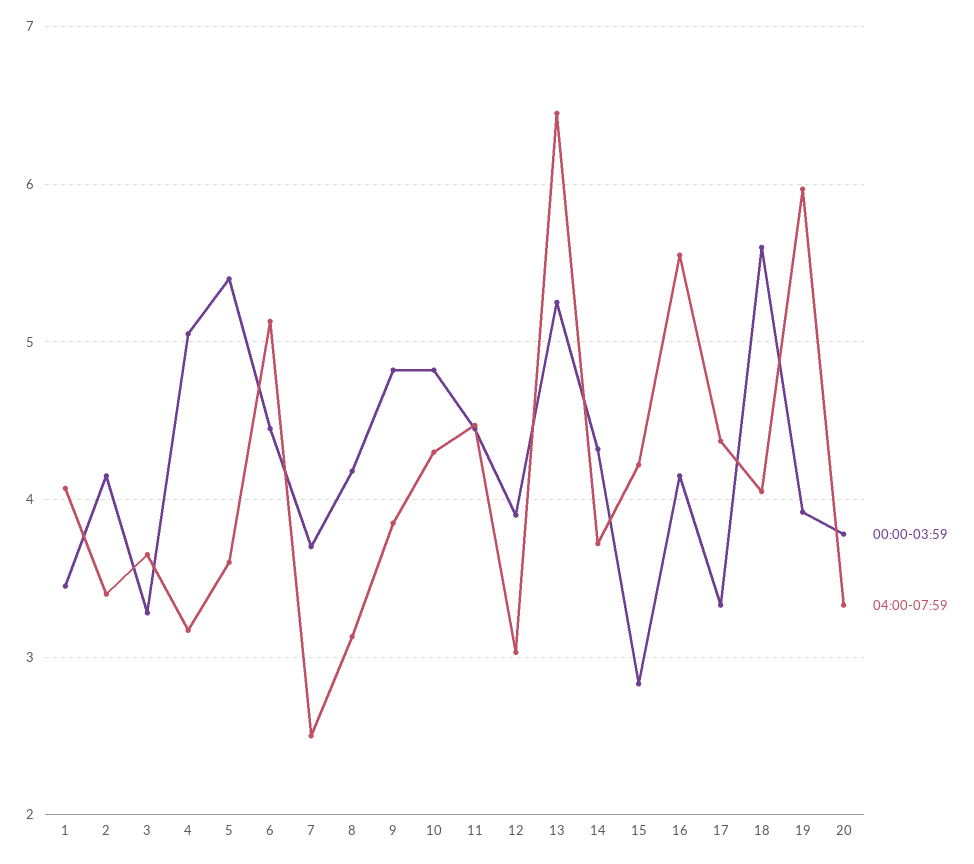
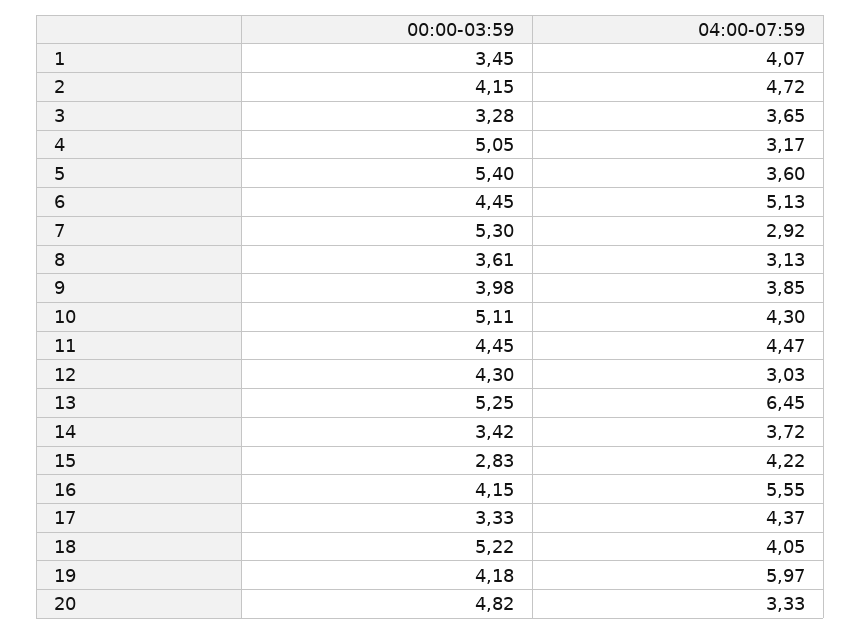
  {
    "00:00-03:59": {
      "1": 3.45,
      "2": 4.15,
      "3": 3.28,
      "4": 5.05,
      "5": 5.4,
      "6": 4.45,
-     "7": 3.7,
+     "7": 5.3,
-     "8": 4.2,
+     "8": 3.61,
-     "9": 4.8,
+     "9": 3.98,
-     "10": 4.8,
+     "10": 5.11,
      "11": 4.45,
-     "12": 3.9,
+     "12": 4.3,
      "13": 5.25,
-     "14": 4.3,
+     "14": 3.42,
      "15": 2.83,
      "16": 4.15,
      "17": 3.33,
-     "18": 5.6,
+     "18": 5.22,
-     "19": 3.9,
+     "19": 4.18,
-     "20": 3.8
+     "20": 4.82
    },
    "04:00-07:59": {
      "1": 4.07,
-     "2": 3.4,
+     "2": 4.72,
      "3": 3.65,
      "4": 3.17,
      "5": 3.6,
      "6": 5.13,
-     "7": 2.5,
+     "7": 2.92,
      "8": 3.13,
      "9": 3.85,
      "10": 4.3,
      "11": 4.47,
      "12": 3.03,
      "13": 6.45,
      "14": 3.72,
      "15": 4.22,
      "16": 5.55,
      "17": 4.37,
      "18": 4.05,
      "19": 5.97,
      "20": 3.33
    }
  }

